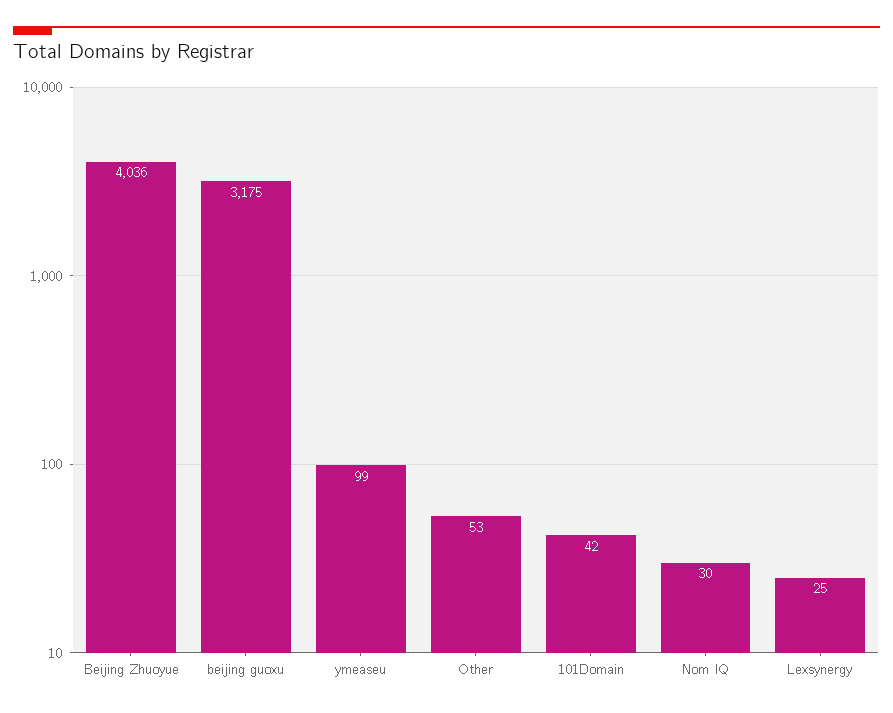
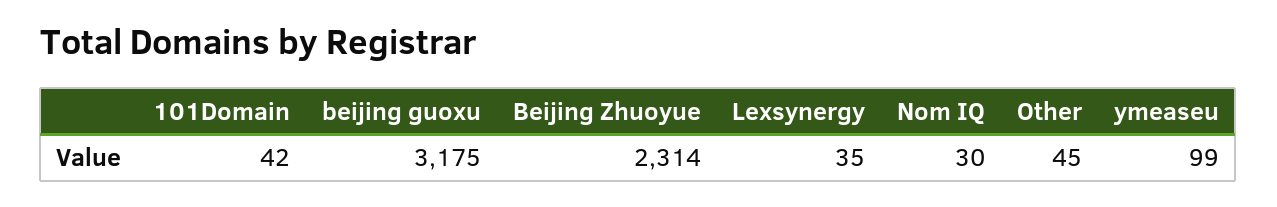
  {
-   "Beijing Zhuoyue": 4036,
+   "Beijing Zhuoyue": 2314,
    "beijing guoxu": 3175,
    "ymeaseu": 99,
-   "Other": 53,
+   "Other": 45,
    "101Domain": 42,
    "Nom IQ": 30,
-   "Lexsynergy": 25
+   "Lexsynergy": 35
  }

